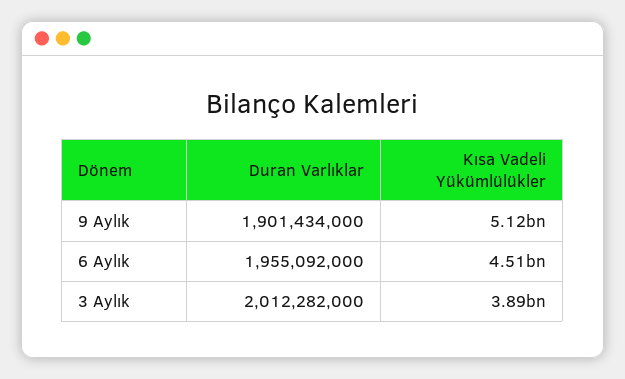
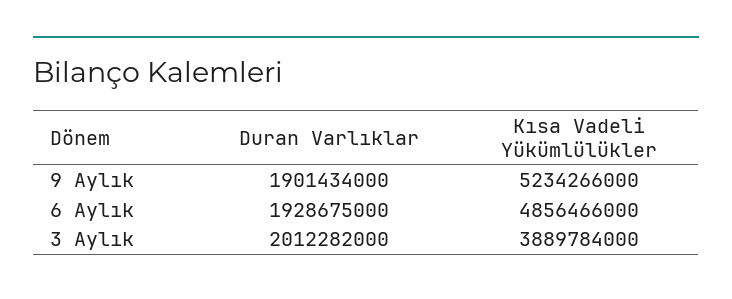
  {
    "Duran Varlıklar": {
      "9 Aylık": 1901434000,
-     "6 Aylık": 1955092000,
+     "6 Aylık": 1928675000,
      "3 Aylık": 2012282000
    },
    "Kısa Vadeli Yükümlülükler": {
-     "9 Aylık": 5120000000,
+     "9 Aylık": 5234266000,
-     "6 Aylık": 4510000000,
+     "6 Aylık": 4856466000,
      "3 Aylık": 3889784000
    }
  }

